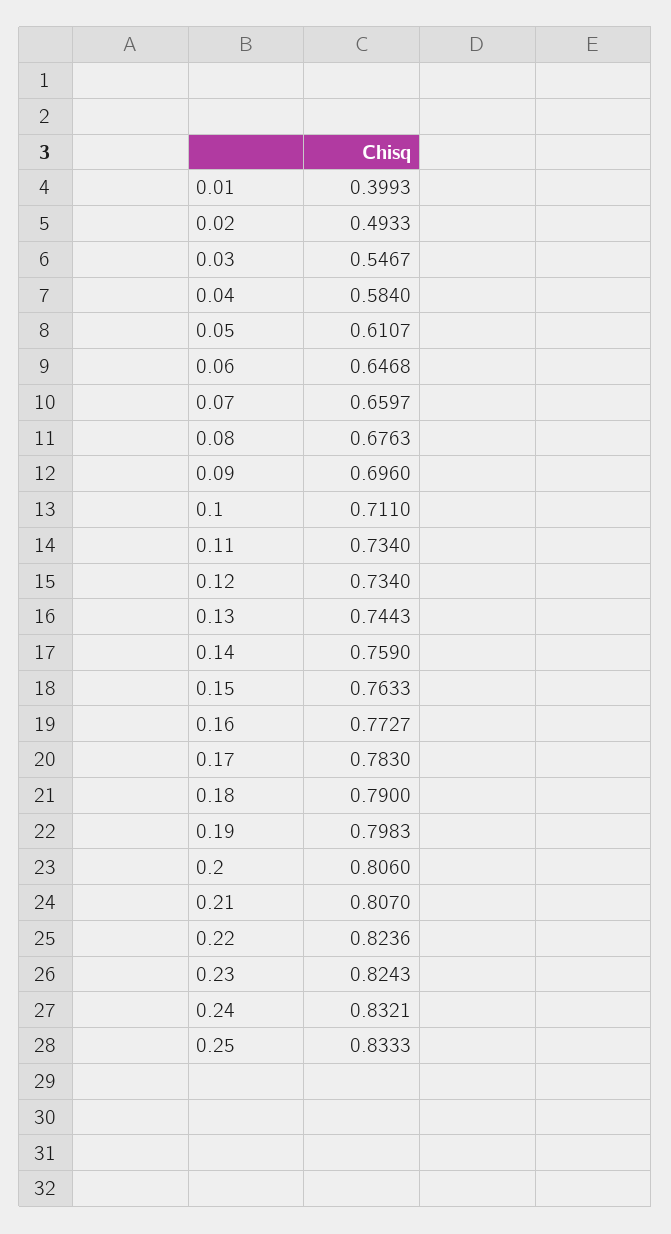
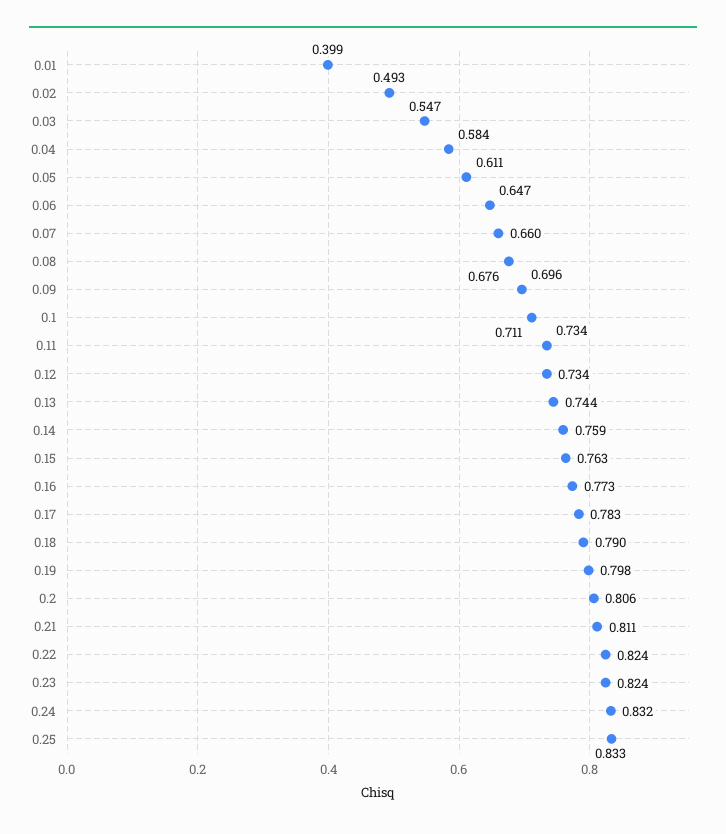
  {
    "0.01": 0.3993,
    "0.02": 0.4933,
    "0.03": 0.5467,
    "0.04": 0.584,
    "0.05": 0.6107,
    "0.06": 0.6468,
    "0.07": 0.6597,
    "0.08": 0.6763,
    "0.09": 0.696,
    "0.1": 0.711,
    "0.11": 0.734,
    "0.12": 0.734,
    "0.13": 0.7443,
    "0.14": 0.759,
    "0.15": 0.7633,
    "0.16": 0.7727,
    "0.17": 0.783,
    "0.18": 0.79,
    "0.19": 0.7983,
    "0.2": 0.806,
-   "0.21": 0.807,
+   "0.21": 0.811,
    "0.22": 0.8236,
    "0.23": 0.8243,
    "0.24": 0.8321,
    "0.25": 0.8333
  }

